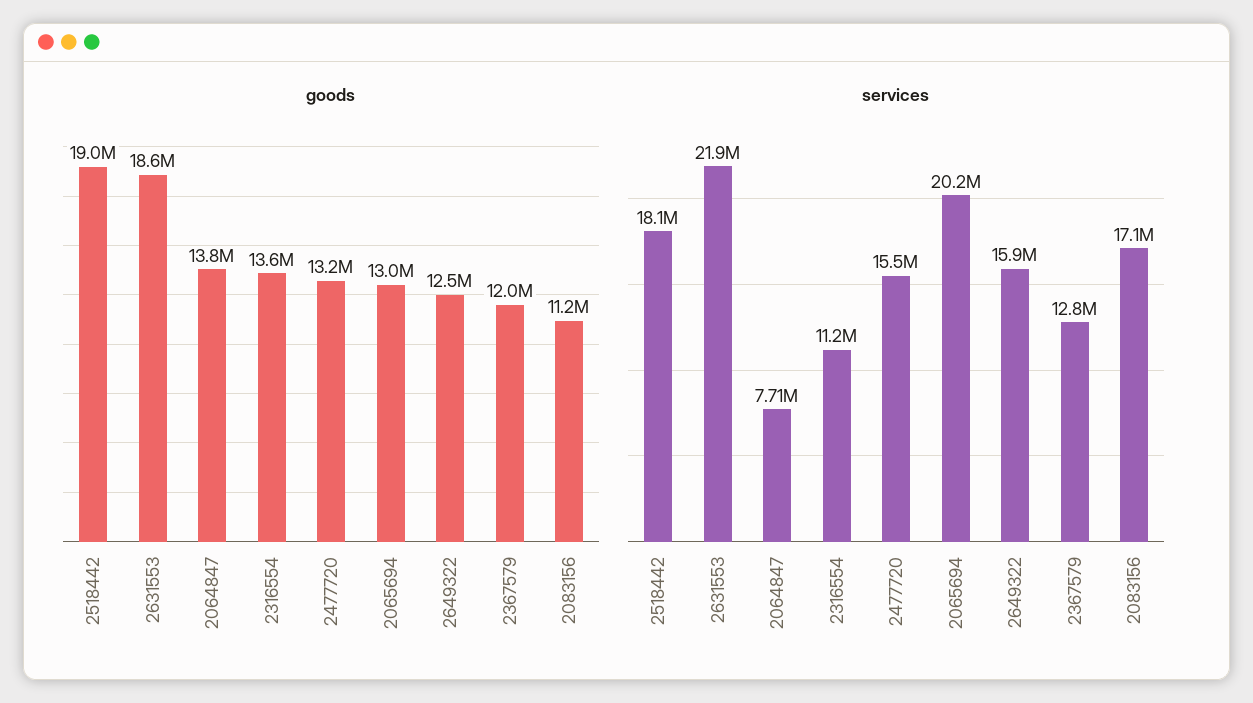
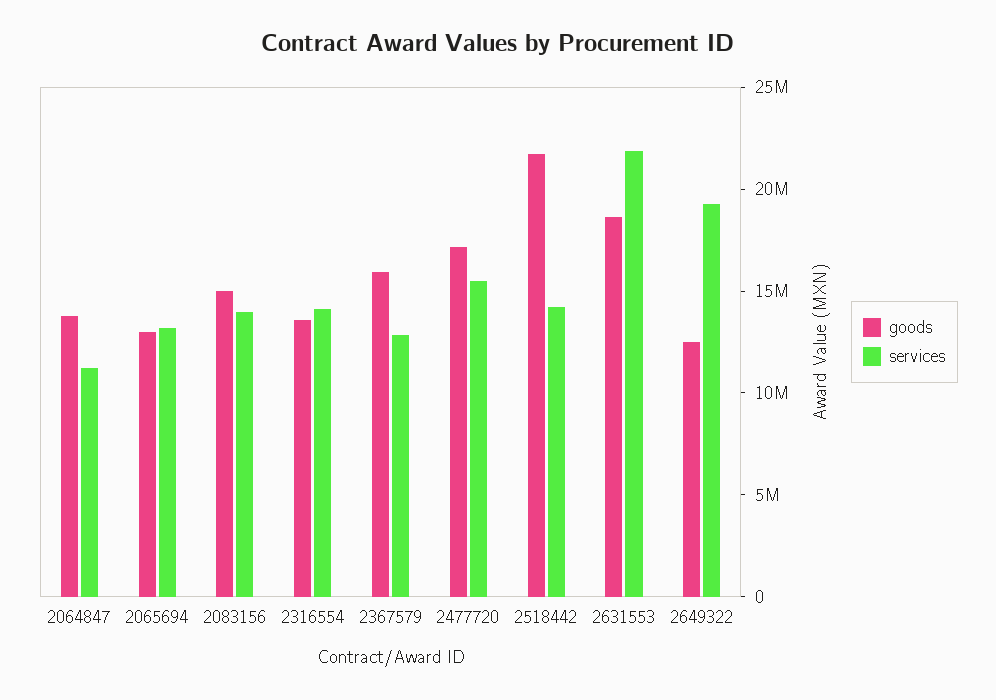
  {
    "goods": {
-     "2518442": 19000000,
+     "2518442": 22000000,
      "2631553": 18600000,
      "2064847": 13800000,
      "2316554": 13600000,
-     "2477720": 13200000,
+     "2477720": 17000000,
      "2065694": 13000000,
      "2649322": 12500000,
-     "2367579": 12000000,
+     "2367579": 16000000,
-     "2083156": 11200000
+     "2083156": 15000000
    },
    "services": {
-     "2518442": 18100000,
+     "2518442": 14000000,
      "2631553": 21900000,
-     "2064847": 7710000,
+     "2064847": 11000000,
-     "2316554": 11200000,
+     "2316554": 14000000,
      "2477720": 15500000,
-     "2065694": 20200000,
+     "2065694": 13000000,
-     "2649322": 15900000,
+     "2649322": 19000000,
      "2367579": 12800000,
-     "2083156": 17100000
+     "2083156": 14000000
    }
  }

